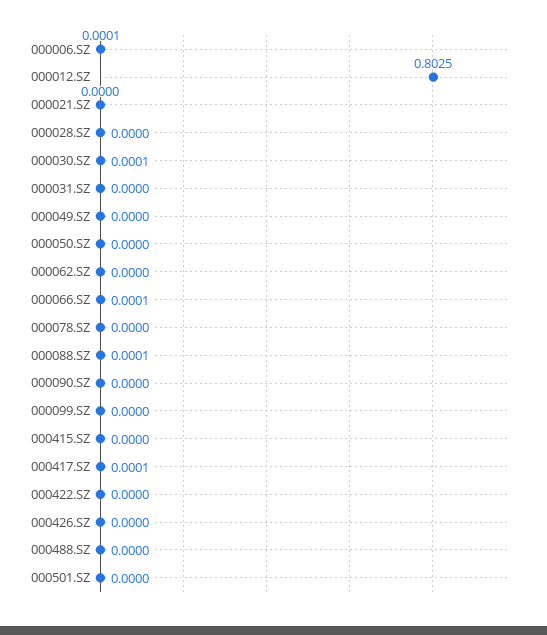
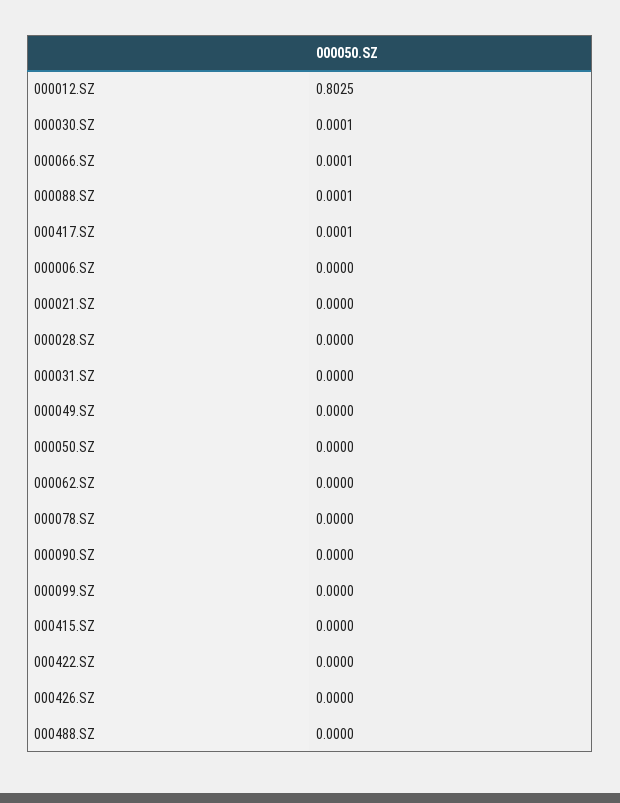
  {
-   "000006.SZ": 0.0001,
+   "000006.SZ": 0,
    "000012.SZ": 0.8025,
    "000021.SZ": 0,
    "000028.SZ": 0,
    "000030.SZ": 0.0001,
    "000031.SZ": 0,
    "000049.SZ": 0,
    "000050.SZ": 0,
    "000062.SZ": 0,
    "000066.SZ": 0.0001,
    "000078.SZ": 0,
    "000088.SZ": 0.0001,
    "000090.SZ": 0,
    "000099.SZ": 0,
    "000415.SZ": 0,
    "000417.SZ": 0.0001,
    "000422.SZ": 0,
    "000426.SZ": 0,
-   "000488.SZ": 0,
+   "000488.SZ": 0
-   "000501.SZ": 0
  }

